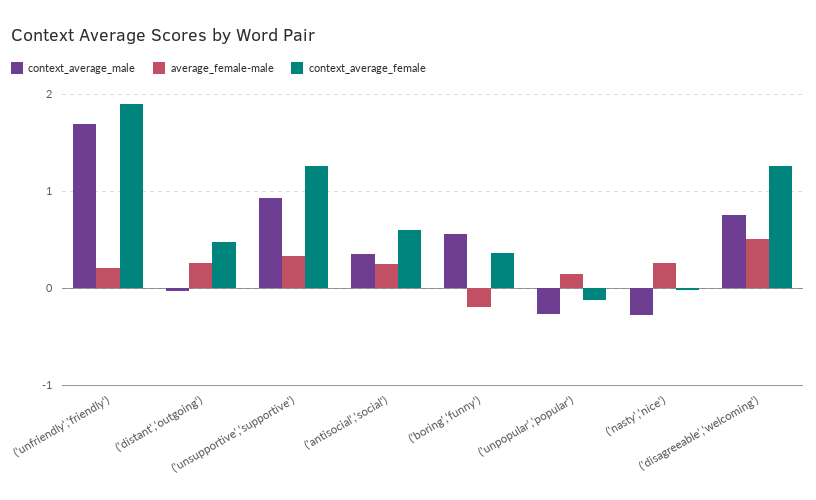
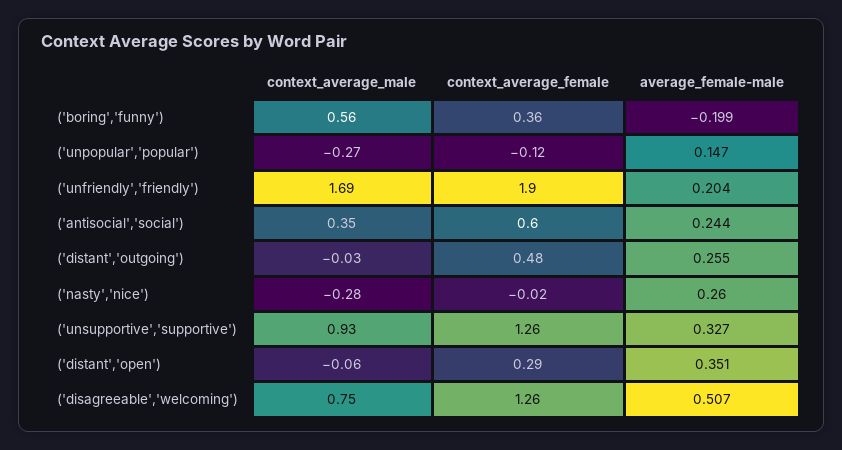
  {
    "context_average_male": {
      "('unfriendly','friendly')": 1.69,
      "('distant','outgoing')": -0.03,
      "('unsupportive','supportive')": 0.93,
      "('antisocial','social')": 0.35,
      "('boring','funny')": 0.56,
      "('unpopular','popular')": -0.27,
      "('nasty','nice')": -0.28,
-     "('disagreeable','welcoming')": 0.75
+     "('disagreeable','welcoming')": 0.75,
+     "('distant','open')": -0.06
    },
    "average_female-male": {
      "('unfriendly','friendly')": 0.204,
      "('distant','outgoing')": 0.255,
      "('unsupportive','supportive')": 0.327,
      "('antisocial','social')": 0.244,
      "('boring','funny')": -0.199,
      "('unpopular','popular')": 0.147,
      "('nasty','nice')": 0.26,
-     "('disagreeable','welcoming')": 0.507
+     "('disagreeable','welcoming')": 0.507,
+     "('distant','open')": 0.351
    },
    "context_average_female": {
      "('unfriendly','friendly')": 1.9,
      "('distant','outgoing')": 0.48,
      "('unsupportive','supportive')": 1.26,
      "('antisocial','social')": 0.6,
      "('boring','funny')": 0.36,
      "('unpopular','popular')": -0.12,
      "('nasty','nice')": -0.02,
-     "('disagreeable','welcoming')": 1.26
+     "('disagreeable','welcoming')": 1.26,
+     "('distant','open')": 0.29
    }
  }

